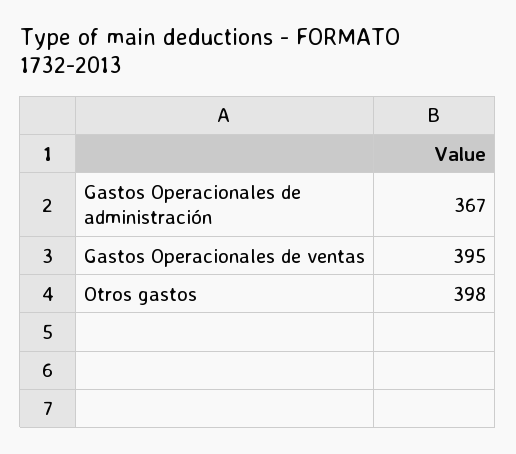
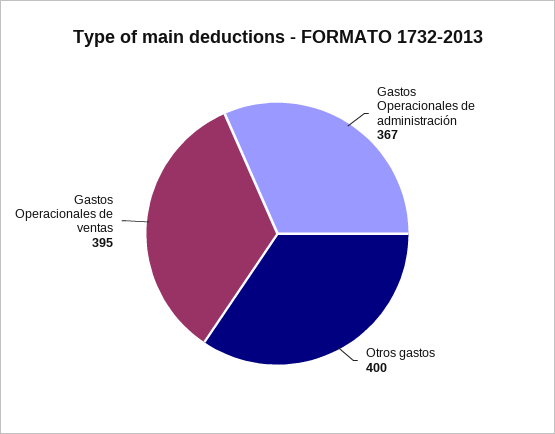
  {
    "Gastos Operacionales de administración": 367,
    "Gastos Operacionales de ventas": 395,
-   "Otros gastos": 398
+   "Otros gastos": 400
  }

